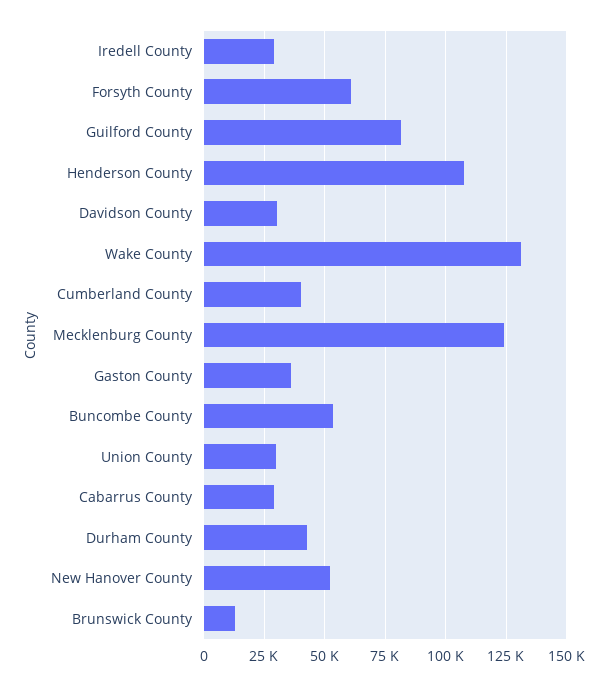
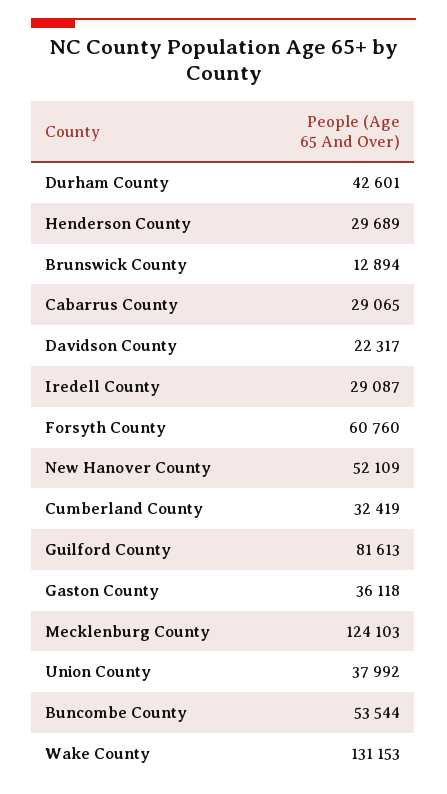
  {
    "Iredell County": 29087,
    "Forsyth County": 60760,
    "Guilford County": 81613,
-   "Henderson County": 107500,
+   "Henderson County": 29689,
-   "Davidson County": 30000,
+   "Davidson County": 22317,
    "Wake County": 131153,
-   "Cumberland County": 40000,
+   "Cumberland County": 32419,
    "Mecklenburg County": 124103,
    "Gaston County": 36118,
    "Buncombe County": 53544,
-   "Union County": 30000,
+   "Union County": 37992,
    "Cabarrus County": 29065,
    "Durham County": 42601,
    "New Hanover County": 52109,
    "Brunswick County": 12894
  }

